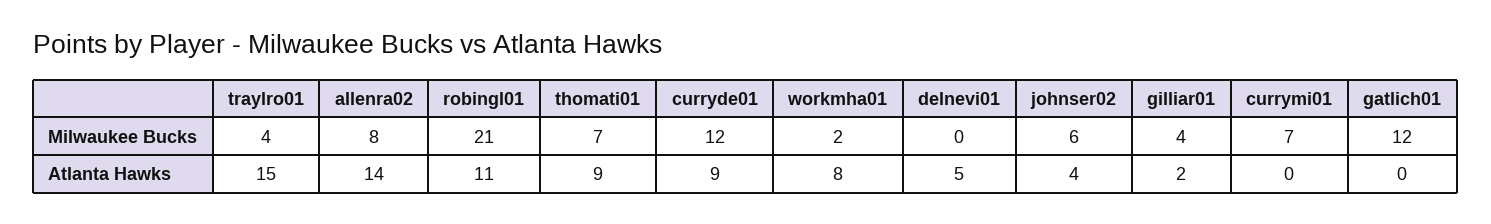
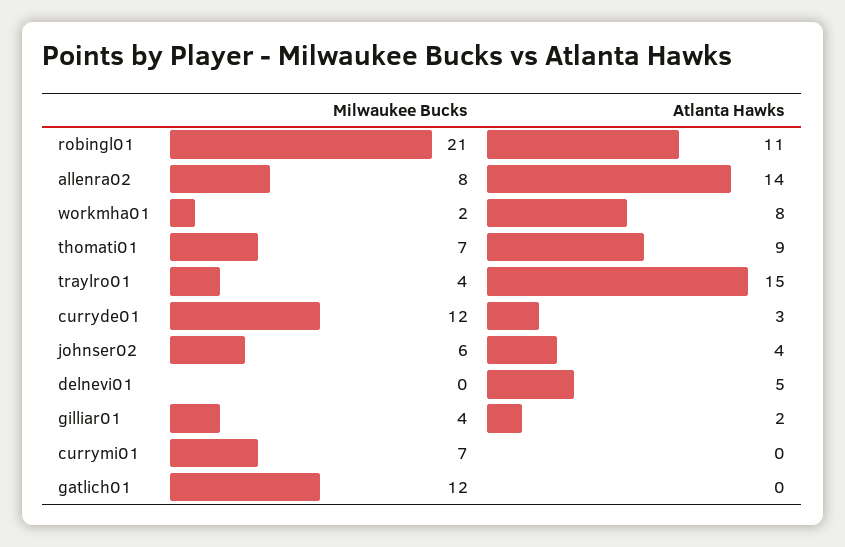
  {
    "traylro01": {
      "Milwaukee Bucks": 4,
      "Atlanta Hawks": 15
    },
    "allenra02": {
      "Milwaukee Bucks": 8,
      "Atlanta Hawks": 14
    },
    "robingl01": {
      "Milwaukee Bucks": 21,
      "Atlanta Hawks": 11
    },
    "thomati01": {
      "Milwaukee Bucks": 7,
      "Atlanta Hawks": 9
    },
    "curryde01": {
      "Milwaukee Bucks": 12,
-     "Atlanta Hawks": 9
+     "Atlanta Hawks": 3
    },
    "workmha01": {
      "Milwaukee Bucks": 2,
      "Atlanta Hawks": 8
    },
    "delnevi01": {
      "Milwaukee Bucks": 0,
      "Atlanta Hawks": 5
    },
    "johnser02": {
      "Milwaukee Bucks": 6,
      "Atlanta Hawks": 4
    },
    "gilliar01": {
      "Milwaukee Bucks": 4,
      "Atlanta Hawks": 2
    },
    "currymi01": {
      "Milwaukee Bucks": 7,
      "Atlanta Hawks": 0
    },
    "gatlich01": {
      "Milwaukee Bucks": 12,
      "Atlanta Hawks": 0
    }
  }

